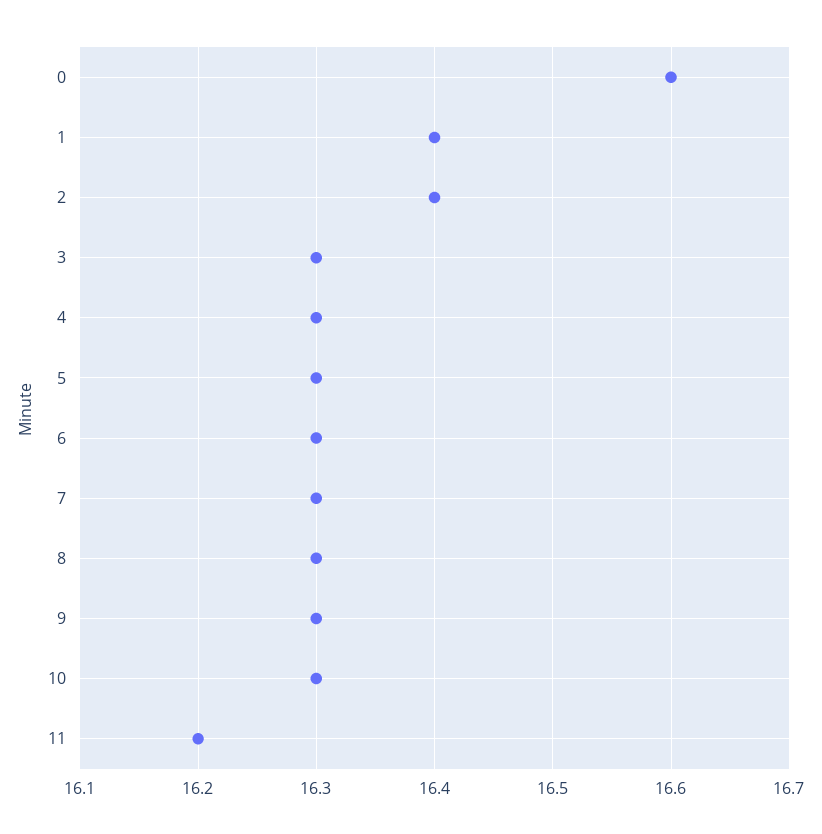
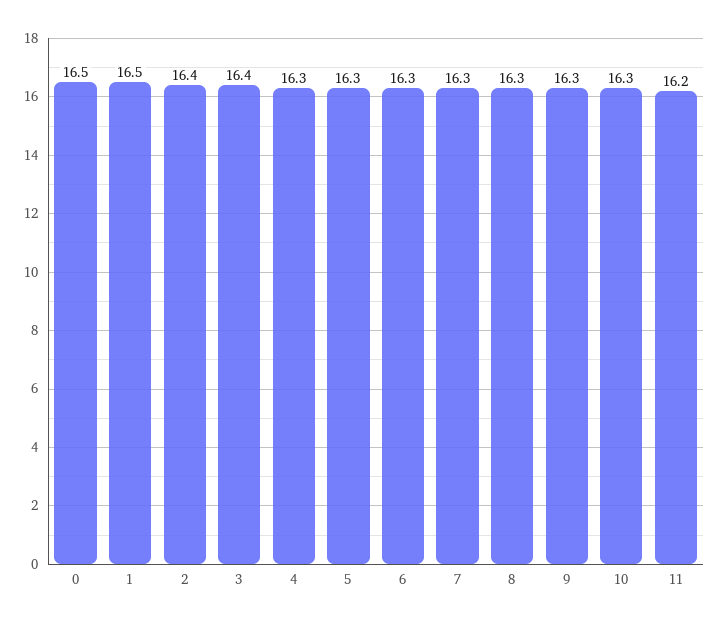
  {
-   "0": 16.6,
+   "0": 16.5,
-   "1": 16.4,
+   "1": 16.5,
    "2": 16.4,
-   "3": 16.3,
+   "3": 16.4,
    "4": 16.3,
    "5": 16.3,
    "6": 16.3,
    "7": 16.3,
    "8": 16.3,
    "9": 16.3,
    "10": 16.3,
    "11": 16.2
  }

